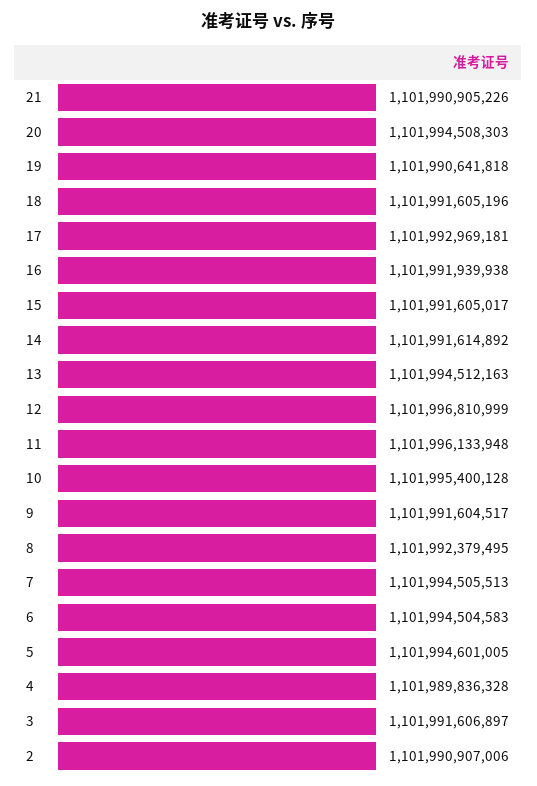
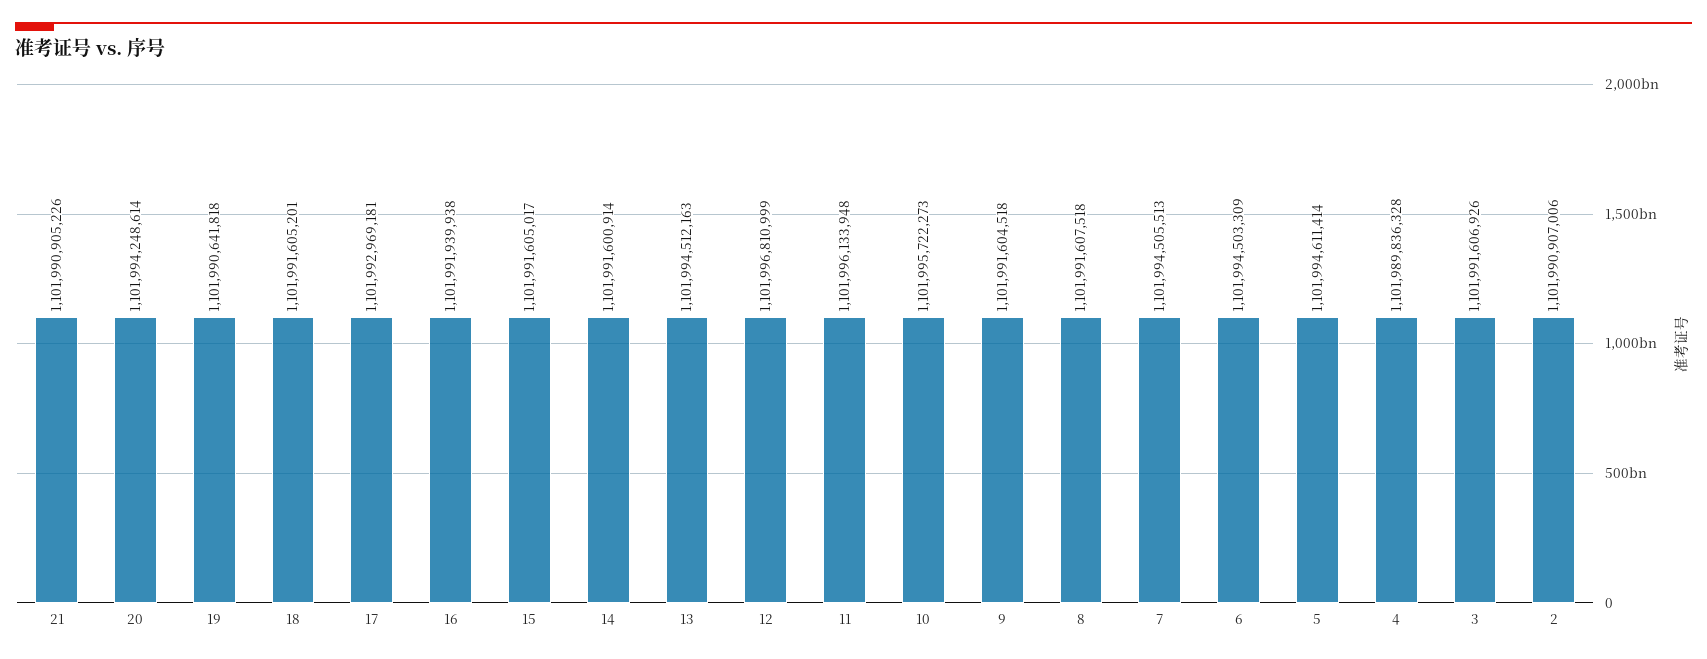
  {
    "21": 1101990905226,
-   "20": 1101994508303,
+   "20": 1101994248614,
    "19": 1101990641818,
-   "18": 1101991605196,
+   "18": 1101991605201,
    "17": 1101992969181,
    "16": 1101991939938,
    "15": 1101991605017,
-   "14": 1101991614892,
+   "14": 1101991600914,
    "13": 1101994512163,
    "12": 1101996810999,
    "11": 1101996133948,
-   "10": 1101995400128,
+   "10": 1101995722273,
-   "9": 1101991604517,
+   "9": 1101991604518,
-   "8": 1101992379495,
+   "8": 1101991607518,
    "7": 1101994505513,
-   "6": 1101994504583,
+   "6": 1101994503309,
-   "5": 1101994601005,
+   "5": 1101994611414,
    "4": 1101989836328,
-   "3": 1101991606897,
+   "3": 1101991606926,
    "2": 1101990907006
  }

